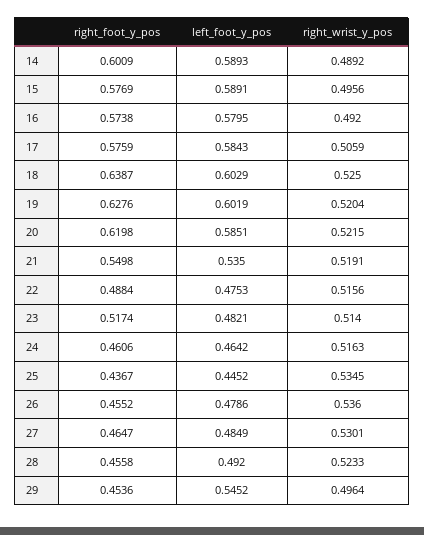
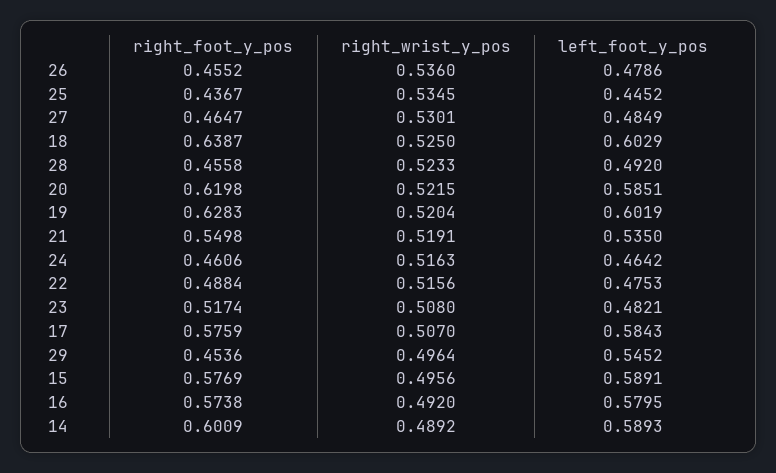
  {
    "right_foot_y_pos": {
      "14": 0.6009,
      "15": 0.5769,
      "16": 0.5738,
      "17": 0.5759,
      "18": 0.6387,
-     "19": 0.6276,
+     "19": 0.6283,
      "20": 0.6198,
      "21": 0.5498,
      "22": 0.4884,
      "23": 0.5174,
      "24": 0.4606,
      "25": 0.4367,
      "26": 0.4552,
      "27": 0.4647,
      "28": 0.4558,
      "29": 0.4536
    },
    "left_foot_y_pos": {
      "14": 0.5893,
      "15": 0.5891,
      "16": 0.5795,
      "17": 0.5843,
      "18": 0.6029,
      "19": 0.6019,
      "20": 0.5851,
      "21": 0.535,
      "22": 0.4753,
      "23": 0.4821,
      "24": 0.4642,
      "25": 0.4452,
      "26": 0.4786,
      "27": 0.4849,
      "28": 0.492,
      "29": 0.5452
    },
    "right_wrist_y_pos": {
      "14": 0.4892,
      "15": 0.4956,
      "16": 0.492,
-     "17": 0.5059,
+     "17": 0.507,
      "18": 0.525,
      "19": 0.5204,
      "20": 0.5215,
      "21": 0.5191,
      "22": 0.5156,
-     "23": 0.514,
+     "23": 0.508,
      "24": 0.5163,
      "25": 0.5345,
      "26": 0.536,
      "27": 0.5301,
      "28": 0.5233,
      "29": 0.4964
    }
  }

